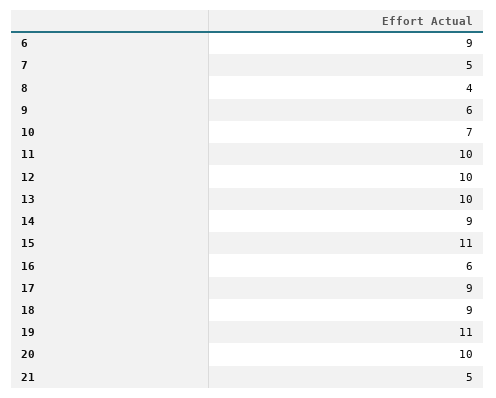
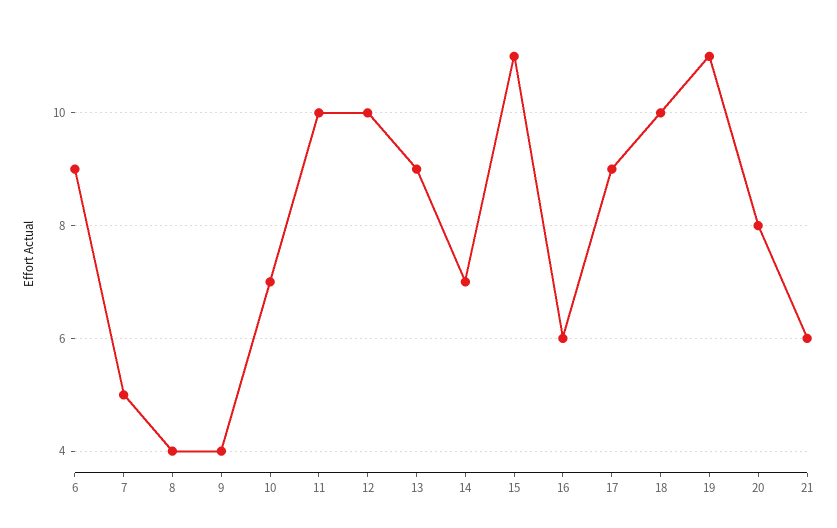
  {
    "6": 9,
    "7": 5,
    "8": 4,
-   "9": 6,
+   "9": 4,
    "10": 7,
    "11": 10,
    "12": 10,
-   "13": 10,
+   "13": 9,
-   "14": 9,
+   "14": 7,
    "15": 11,
    "16": 6,
    "17": 9,
-   "18": 9,
+   "18": 10,
    "19": 11,
-   "20": 10,
+   "20": 8,
-   "21": 5
+   "21": 6
  }

